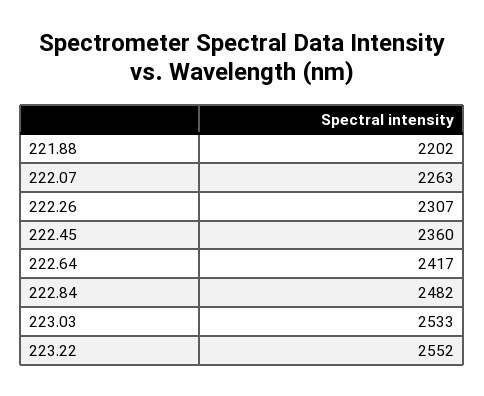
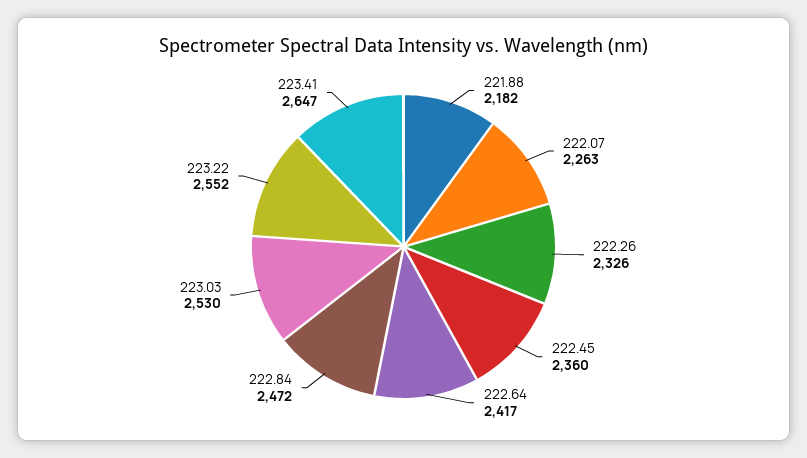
  {
-   "221.88": 2202,
+   "221.88": 2182,
    "222.07": 2263,
-   "222.26": 2307,
+   "222.26": 2326,
    "222.45": 2360,
    "222.64": 2417,
-   "222.84": 2482,
+   "222.84": 2472,
-   "223.03": 2533,
+   "223.03": 2530,
-   "223.22": 2552
+   "223.22": 2552,
+   "223.41": 2647
  }

